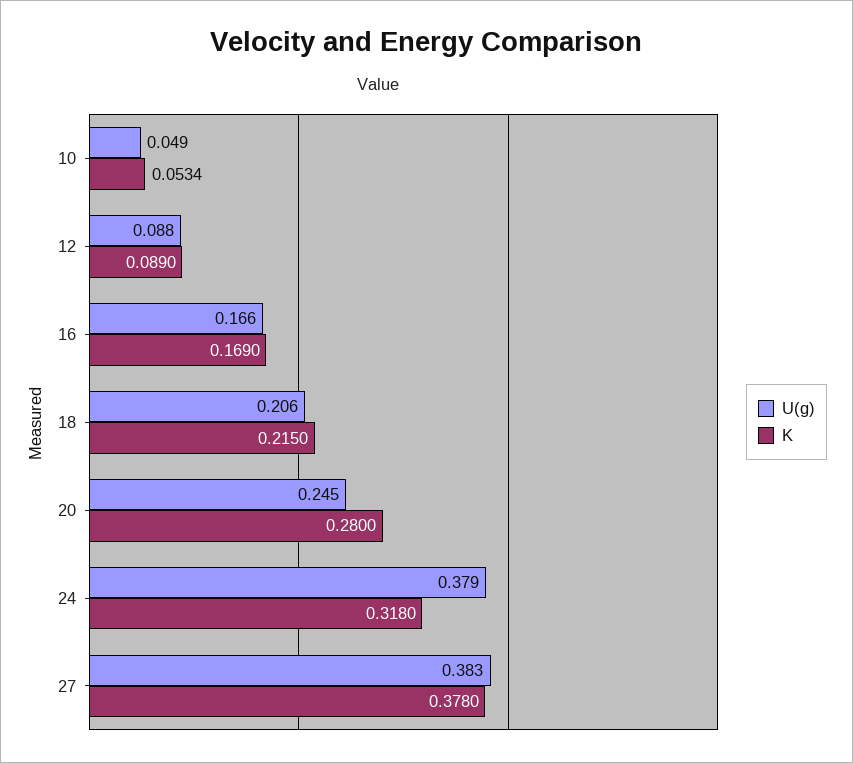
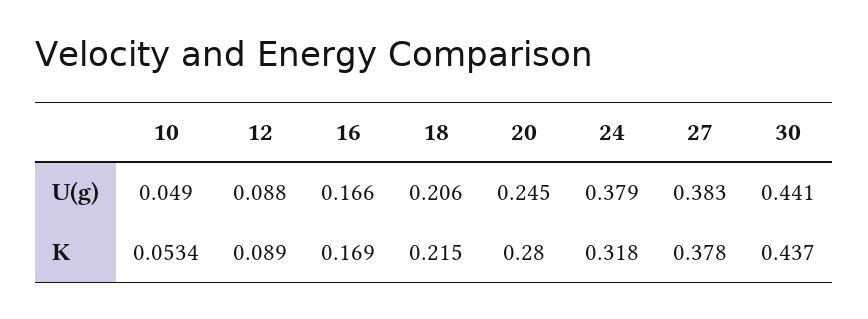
  {
    "U(g)": {
      "10": 0.049,
      "12": 0.088,
      "16": 0.166,
      "18": 0.206,
      "20": 0.245,
      "24": 0.379,
-     "27": 0.383
+     "27": 0.383,
+     "30": 0.441
    },
    "K": {
      "10": 0.0534,
      "12": 0.089,
      "16": 0.169,
      "18": 0.215,
      "20": 0.28,
      "24": 0.318,
-     "27": 0.378
+     "27": 0.378,
+     "30": 0.437
    }
  }

